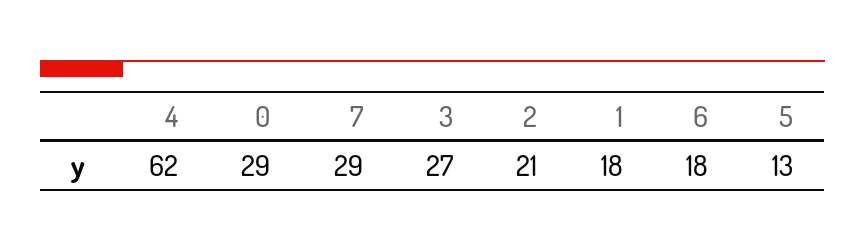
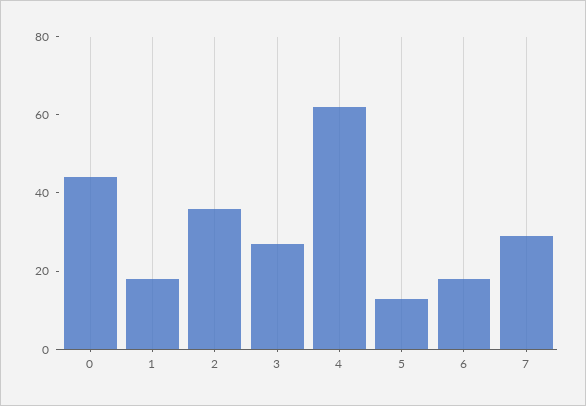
  {
    "4": 62,
-   "0": 29,
+   "0": 45,
    "7": 29,
    "3": 27,
-   "2": 21,
+   "2": 35,
    "1": 18,
    "6": 18,
    "5": 13
  }

